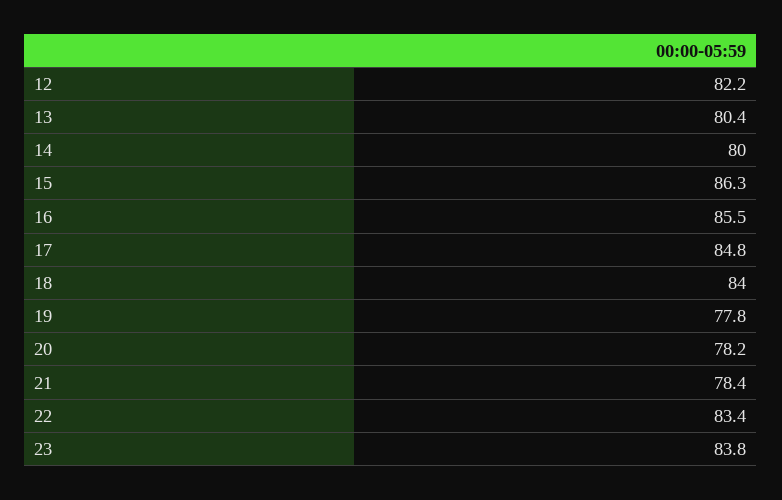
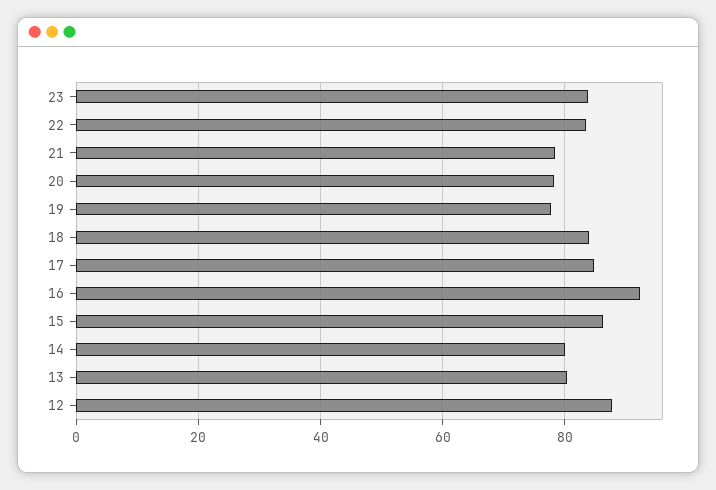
  {
-   "12": 82.2,
+   "12": 88,
    "13": 80.4,
    "14": 80,
    "15": 86.3,
-   "16": 85.5,
+   "16": 92,
    "17": 84.8,
    "18": 84,
    "19": 77.8,
    "20": 78.2,
    "21": 78.4,
    "22": 83.4,
    "23": 83.8
  }

